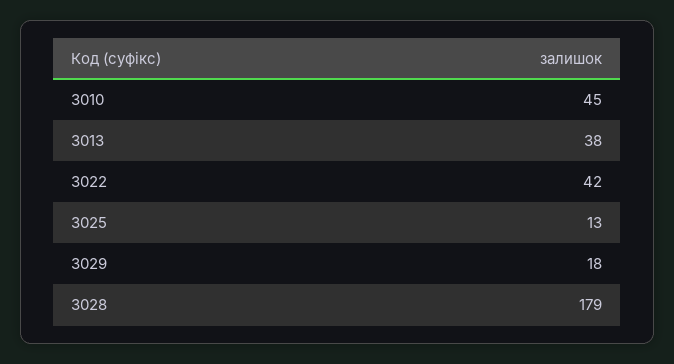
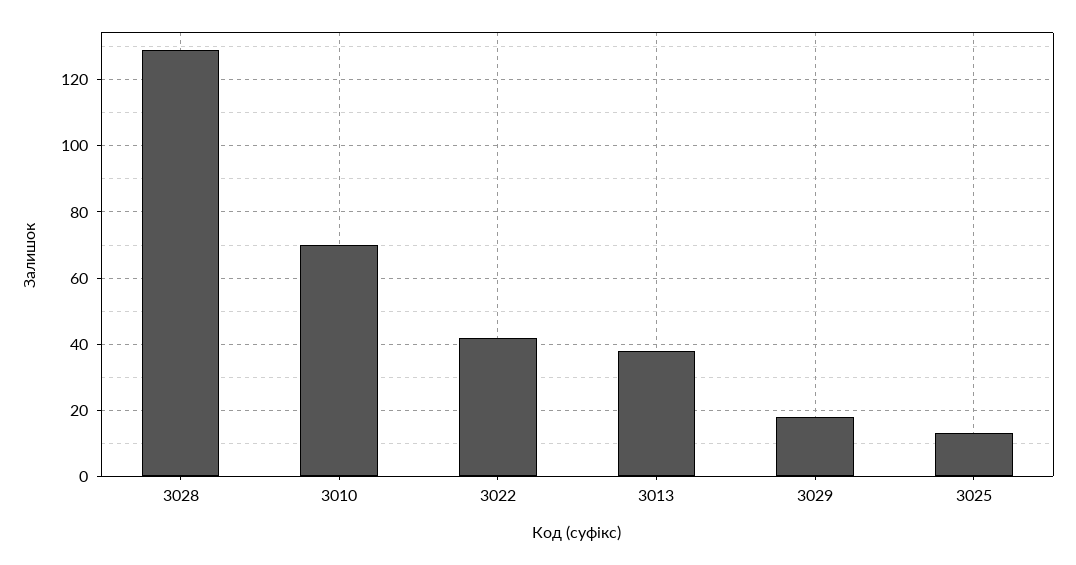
  {
-   "3010": 45,
+   "3010": 70,
    "3013": 38,
    "3022": 42,
    "3025": 13,
    "3029": 18,
-   "3028": 179
+   "3028": 130
  }

